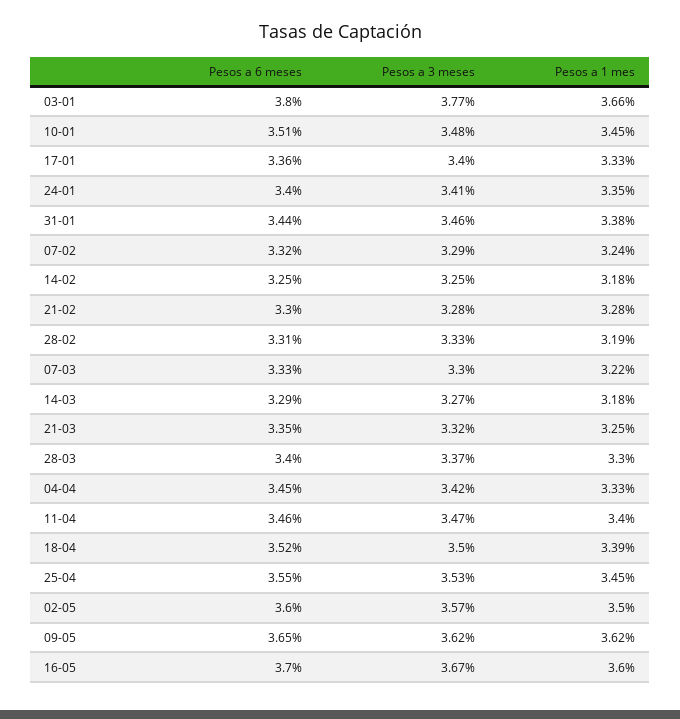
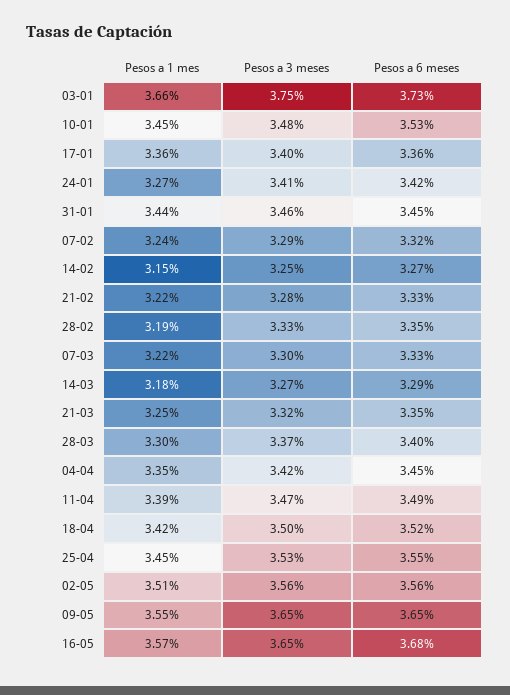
  {
    "Pesos a 6 meses": {
-     "03-01": 3.8,
+     "03-01": 3.73,
-     "10-01": 3.51,
+     "10-01": 3.53,
      "17-01": 3.36,
-     "24-01": 3.4,
+     "24-01": 3.42,
-     "31-01": 3.44,
+     "31-01": 3.45,
      "07-02": 3.32,
-     "14-02": 3.25,
+     "14-02": 3.27,
-     "21-02": 3.3,
+     "21-02": 3.33,
-     "28-02": 3.31,
+     "28-02": 3.35,
      "07-03": 3.33,
      "14-03": 3.29,
      "21-03": 3.35,
      "28-03": 3.4,
      "04-04": 3.45,
-     "11-04": 3.46,
+     "11-04": 3.49,
      "18-04": 3.52,
      "25-04": 3.55,
-     "02-05": 3.6,
+     "02-05": 3.56,
      "09-05": 3.65,
-     "16-05": 3.7
+     "16-05": 3.68
    },
    "Pesos a 3 meses": {
-     "03-01": 3.77,
+     "03-01": 3.75,
      "10-01": 3.48,
      "17-01": 3.4,
      "24-01": 3.41,
      "31-01": 3.46,
      "07-02": 3.29,
      "14-02": 3.25,
      "21-02": 3.28,
      "28-02": 3.33,
      "07-03": 3.3,
      "14-03": 3.27,
      "21-03": 3.32,
      "28-03": 3.37,
      "04-04": 3.42,
      "11-04": 3.47,
      "18-04": 3.5,
      "25-04": 3.53,
-     "02-05": 3.57,
+     "02-05": 3.56,
-     "09-05": 3.62,
+     "09-05": 3.65,
-     "16-05": 3.67
+     "16-05": 3.65
    },
    "Pesos a 1 mes": {
      "03-01": 3.66,
      "10-01": 3.45,
-     "17-01": 3.33,
+     "17-01": 3.36,
-     "24-01": 3.35,
+     "24-01": 3.27,
-     "31-01": 3.38,
+     "31-01": 3.44,
      "07-02": 3.24,
-     "14-02": 3.18,
+     "14-02": 3.15,
-     "21-02": 3.28,
+     "21-02": 3.22,
      "28-02": 3.19,
      "07-03": 3.22,
      "14-03": 3.18,
      "21-03": 3.25,
      "28-03": 3.3,
-     "04-04": 3.33,
+     "04-04": 3.35,
-     "11-04": 3.4,
+     "11-04": 3.39,
-     "18-04": 3.39,
+     "18-04": 3.42,
      "25-04": 3.45,
-     "02-05": 3.5,
+     "02-05": 3.51,
-     "09-05": 3.62,
+     "09-05": 3.55,
-     "16-05": 3.6
+     "16-05": 3.57
    }
  }

